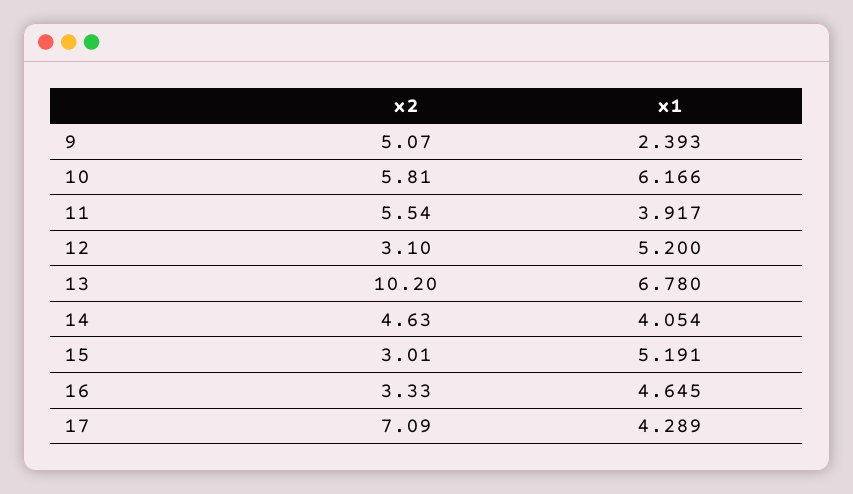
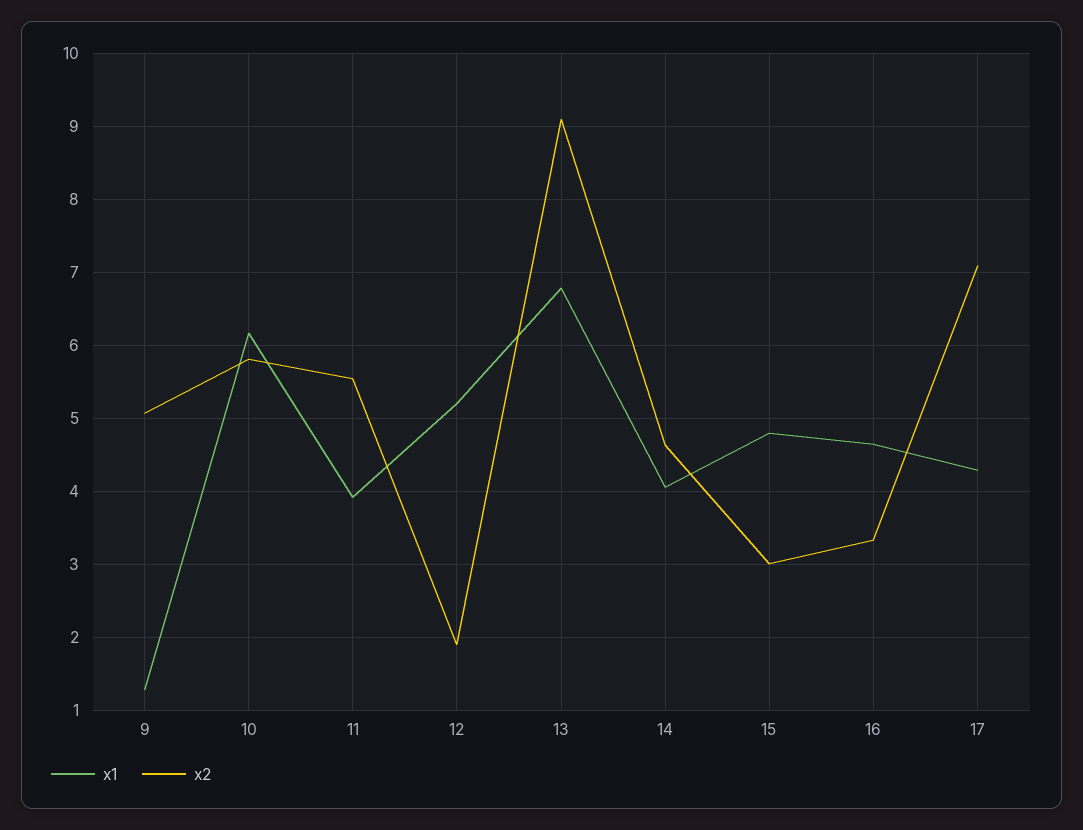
  {
    "x2": {
      "9": 5.07,
      "10": 5.81,
      "11": 5.54,
-     "12": 3.1,
+     "12": 1.9,
-     "13": 10.2,
+     "13": 9.1,
      "14": 4.63,
      "15": 3.01,
      "16": 3.33,
      "17": 7.09
    },
    "x1": {
-     "9": 2.393,
+     "9": 1.3,
      "10": 6.166,
      "11": 3.917,
      "12": 5.2,
      "13": 6.78,
      "14": 4.054,
-     "15": 5.191,
+     "15": 4.8,
      "16": 4.645,
      "17": 4.289
    }
  }

